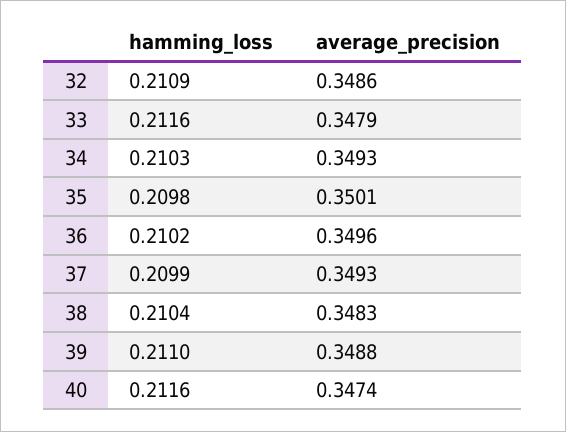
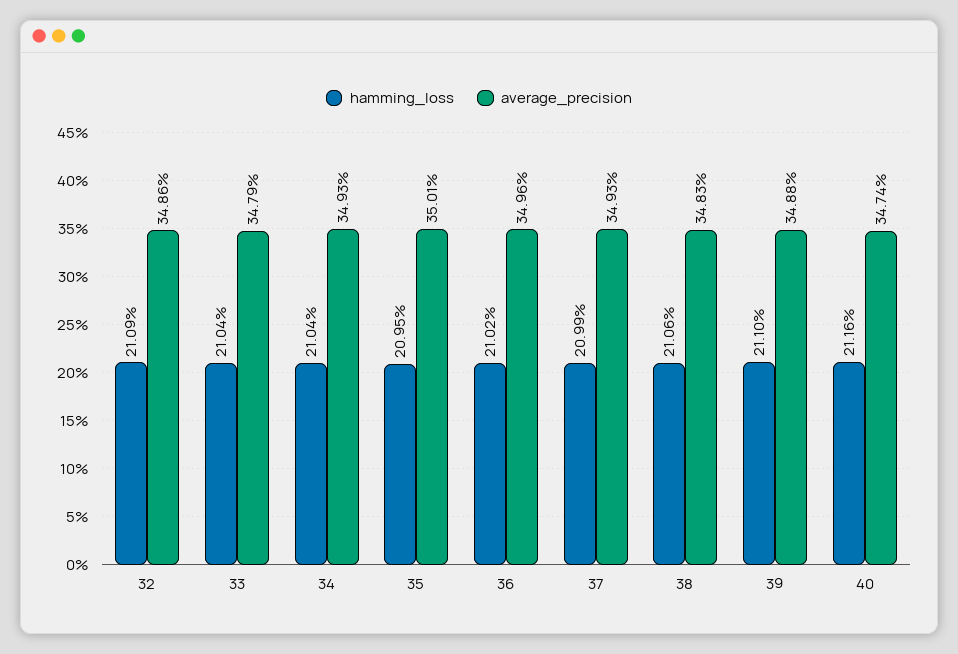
  {
    "hamming_loss": {
      "32": 0.2109,
-     "33": 0.2116,
+     "33": 0.2104,
-     "34": 0.2103,
+     "34": 0.2104,
-     "35": 0.2098,
+     "35": 0.2095,
      "36": 0.2102,
      "37": 0.2099,
-     "38": 0.2104,
+     "38": 0.2106,
      "39": 0.211,
      "40": 0.2116
    },
    "average_precision": {
      "32": 0.3486,
      "33": 0.3479,
      "34": 0.3493,
      "35": 0.3501,
      "36": 0.3496,
      "37": 0.3493,
      "38": 0.3483,
      "39": 0.3488,
      "40": 0.3474
    }
  }

